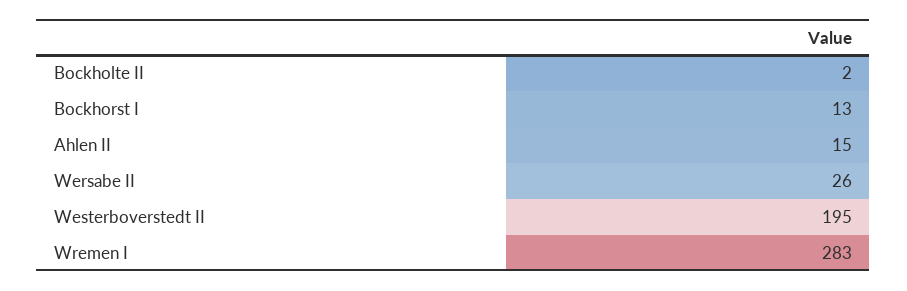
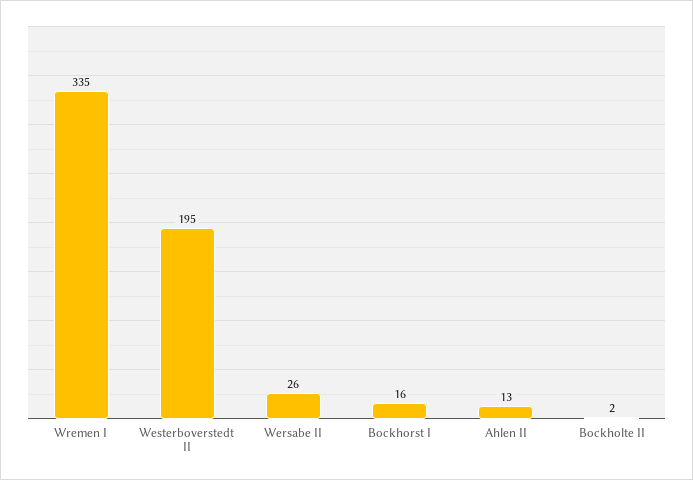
  {
    "Bockholte II": 2,
-   "Bockhorst I": 13,
+   "Bockhorst I": 16,
-   "Ahlen II": 15,
+   "Ahlen II": 13,
    "Wersabe II": 26,
    "Westerboverstedt II": 195,
-   "Wremen I": 283
+   "Wremen I": 335
  }

